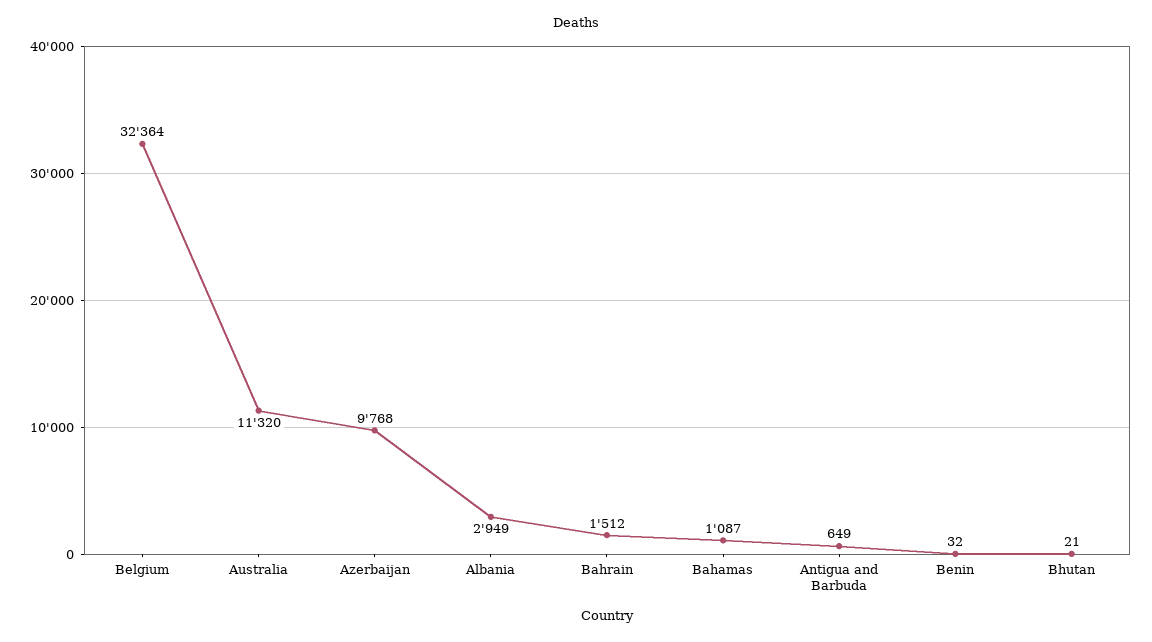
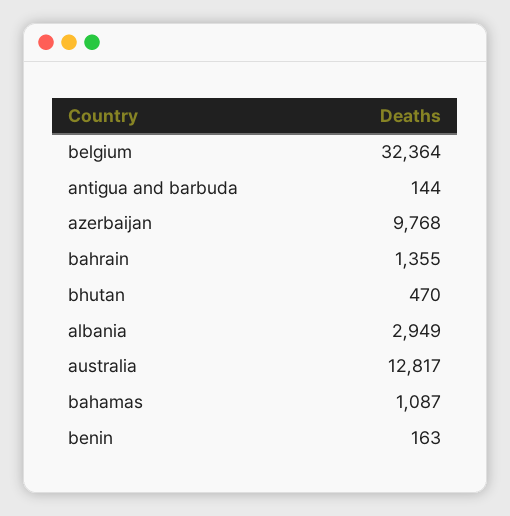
  {
    "Belgium": 32364,
-   "Australia": 11320,
+   "Australia": 12817,
    "Azerbaijan": 9768,
    "Albania": 2949,
-   "Bahrain": 1512,
+   "Bahrain": 1355,
    "Bahamas": 1087,
-   "Antigua and Barbuda": 649,
+   "Antigua and Barbuda": 144,
-   "Benin": 32,
+   "Benin": 163,
-   "Bhutan": 21
+   "Bhutan": 470
  }

